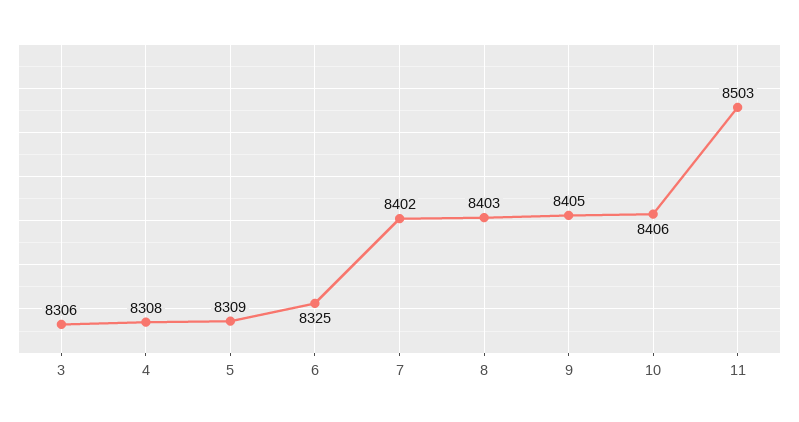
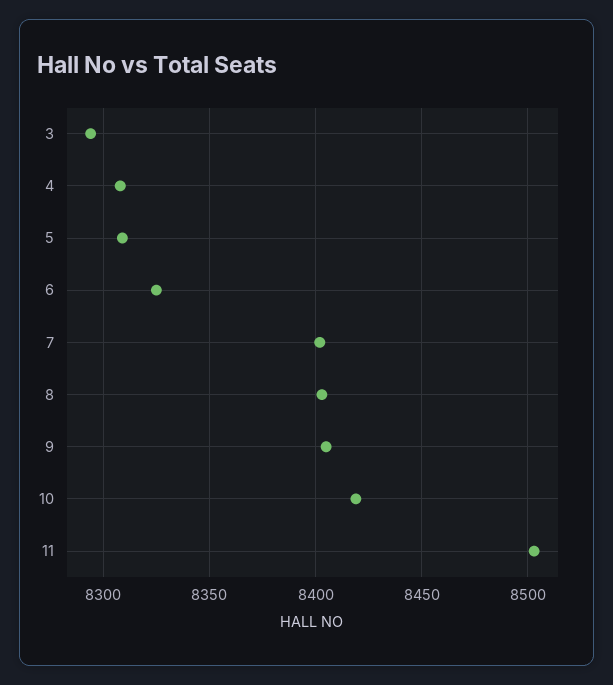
  {
-   "3": 8306,
+   "3": 8295,
    "4": 8308,
    "5": 8309,
    "6": 8325,
    "7": 8402,
    "8": 8403,
    "9": 8405,
-   "10": 8406,
+   "10": 8420,
    "11": 8503
  }

